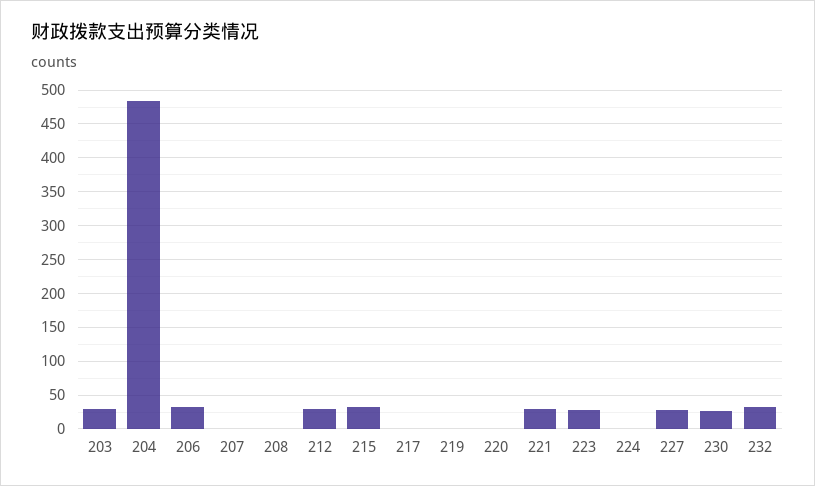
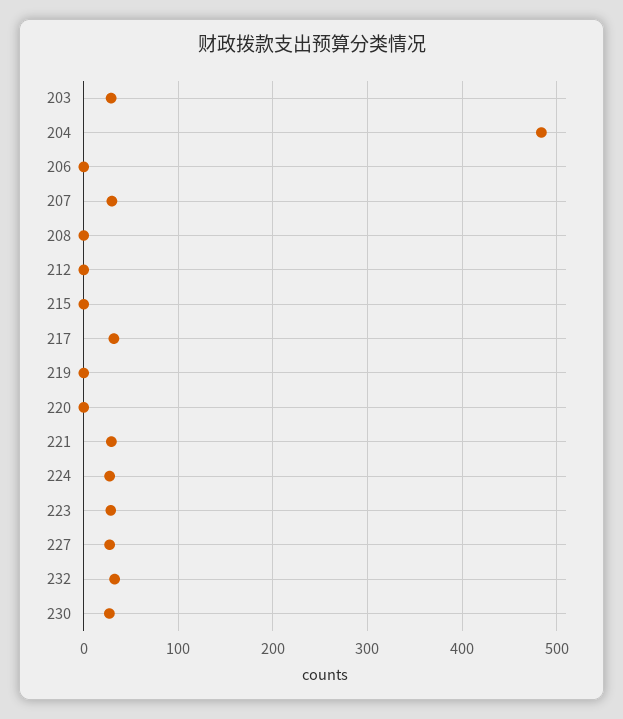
  {
    "203": 30,
    "204": 480,
-   "206": 30,
+   "206": 0,
-   "207": 0,
+   "207": 30,
    "208": 0,
-   "212": 30,
+   "212": 0,
-   "215": 30,
+   "215": 0,
-   "217": 0,
+   "217": 30,
    "219": 0,
    "220": 0,
    "221": 30,
    "223": 30,
-   "224": 0,
+   "224": 30,
    "227": 30,
    "230": 30,
    "232": 30
  }

